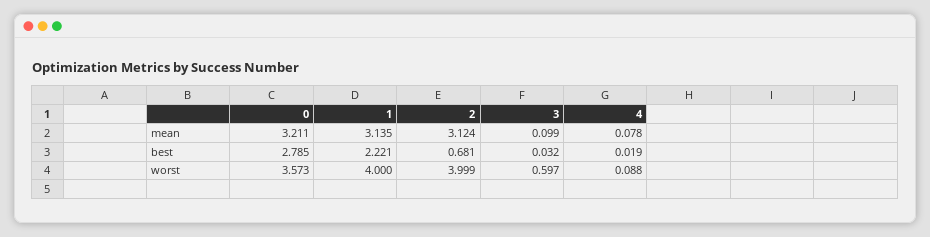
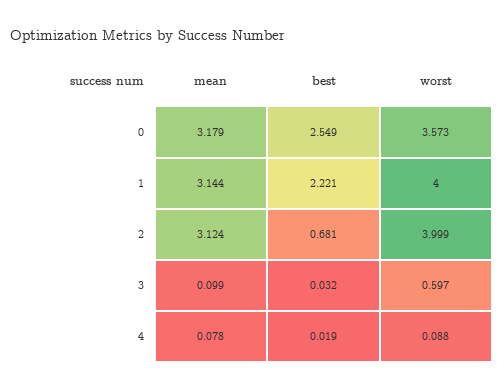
  {
    "0": {
-     "mean": 3.211,
+     "mean": 3.179,
-     "best": 2.785,
+     "best": 2.549,
      "worst": 3.573
    },
    "1": {
-     "mean": 3.135,
+     "mean": 3.144,
      "best": 2.221,
      "worst": 4
    },
    "2": {
      "mean": 3.124,
      "best": 0.681,
      "worst": 3.999
    },
    "3": {
      "mean": 0.099,
      "best": 0.032,
      "worst": 0.597
    },
    "4": {
      "mean": 0.078,
      "best": 0.019,
      "worst": 0.088
    }
  }

